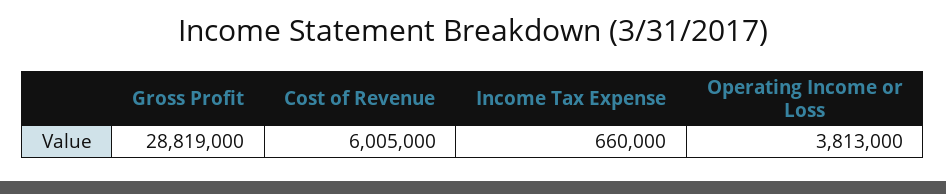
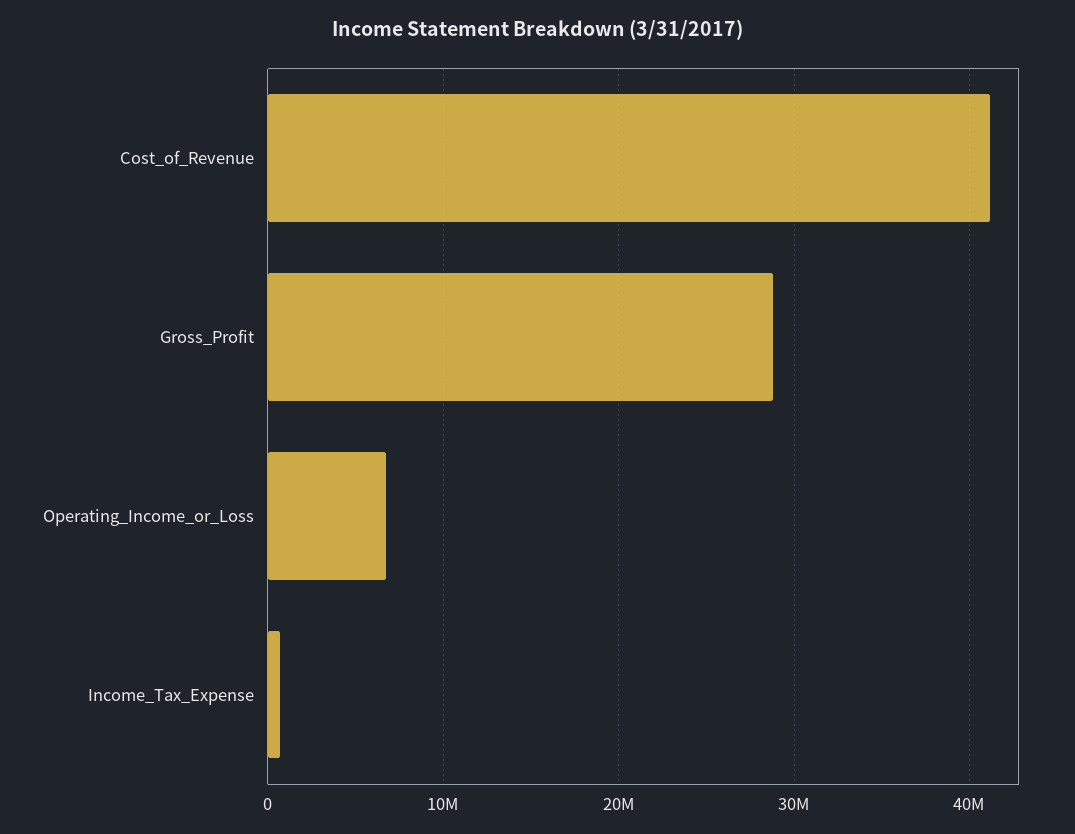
  {
    "Gross Profit": 28819000,
-   "Cost of Revenue": 6005000,
+   "Cost of Revenue": 41000000,
    "Income Tax Expense": 660000,
-   "Operating Income or Loss": 3813000
+   "Operating Income or Loss": 7000000
  }

